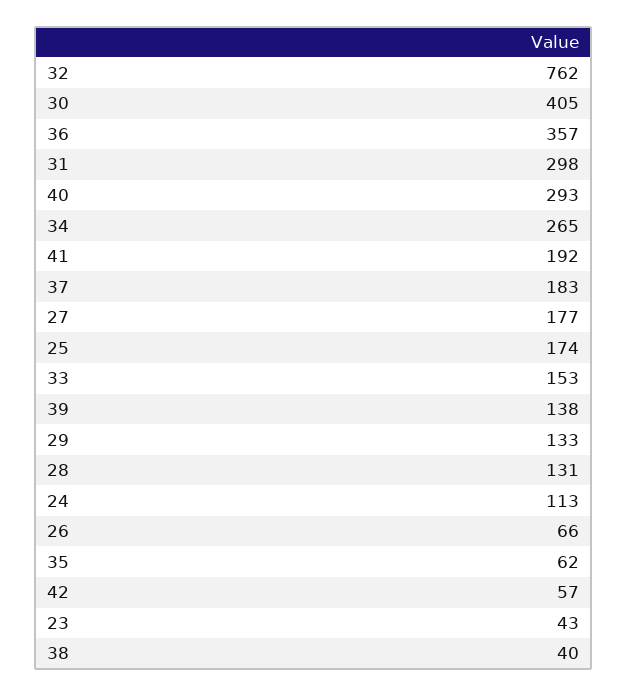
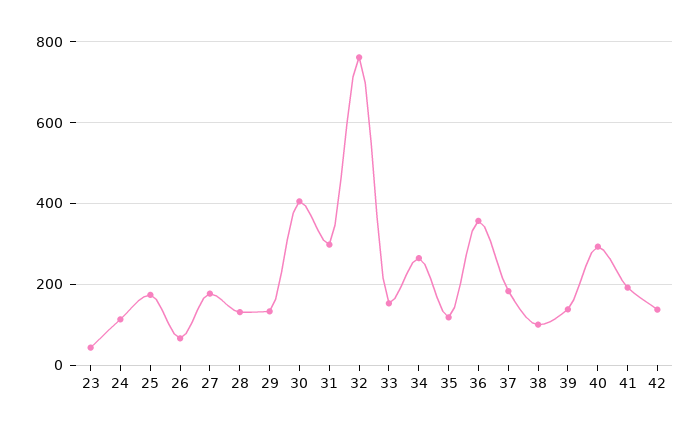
  {
    "32": 762,
    "30": 405,
    "36": 357,
    "31": 298,
    "40": 293,
    "34": 265,
    "41": 192,
    "37": 183,
    "27": 177,
    "25": 174,
    "33": 153,
    "39": 138,
    "29": 133,
    "28": 131,
    "24": 113,
    "26": 66,
-   "35": 62,
+   "35": 120,
-   "42": 57,
+   "42": 140,
    "23": 43,
-   "38": 40
+   "38": 100
  }

